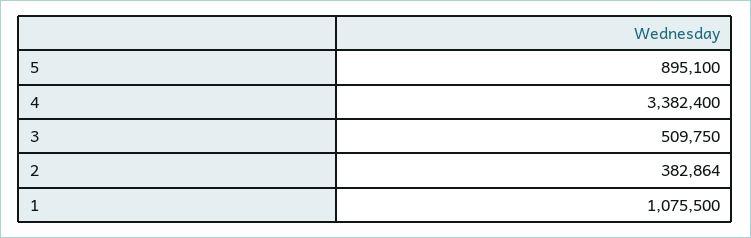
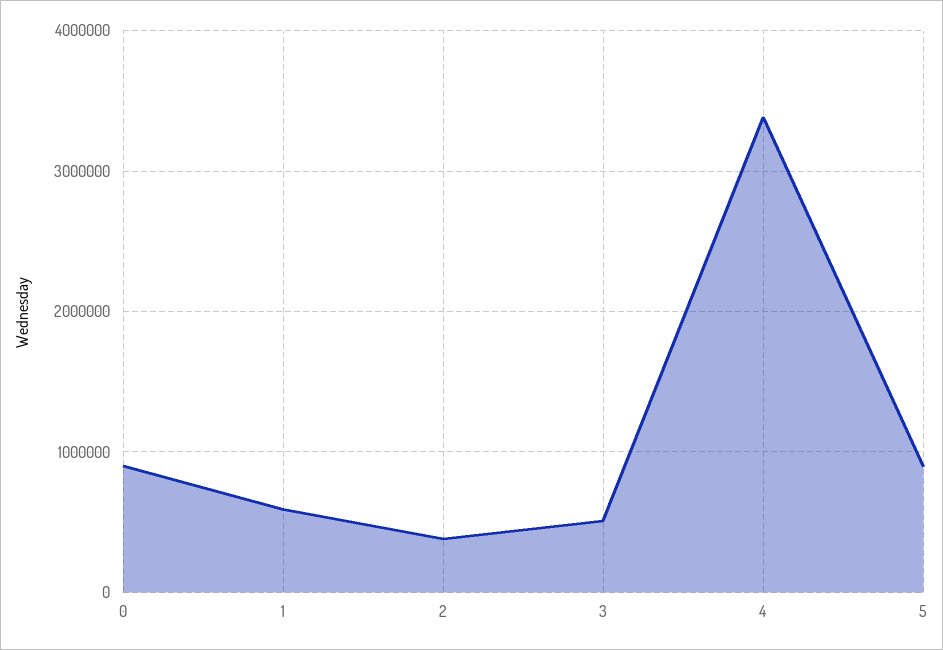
  {
    "5": 895100,
    "4": 3382400,
    "3": 509750,
    "2": 382864,
-   "1": 1075500
+   "1": 600000,
+   "0": 900000
  }

